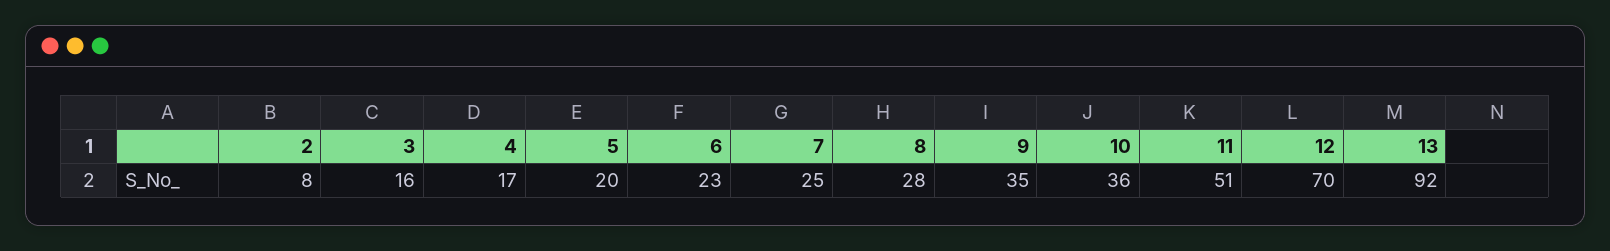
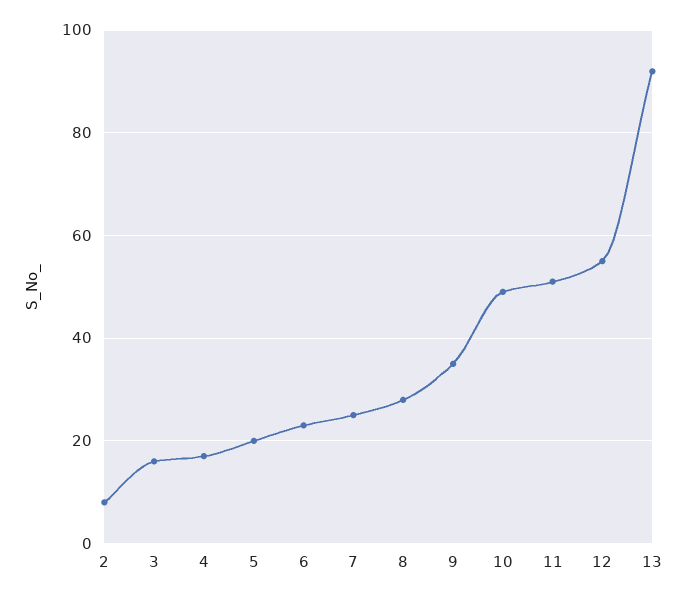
  {
    "2": 8,
    "3": 16,
    "4": 17,
    "5": 20,
    "6": 23,
    "7": 25,
    "8": 28,
    "9": 35,
-   "10": 36,
+   "10": 50,
    "11": 51,
-   "12": 70,
+   "12": 55,
    "13": 92
  }

